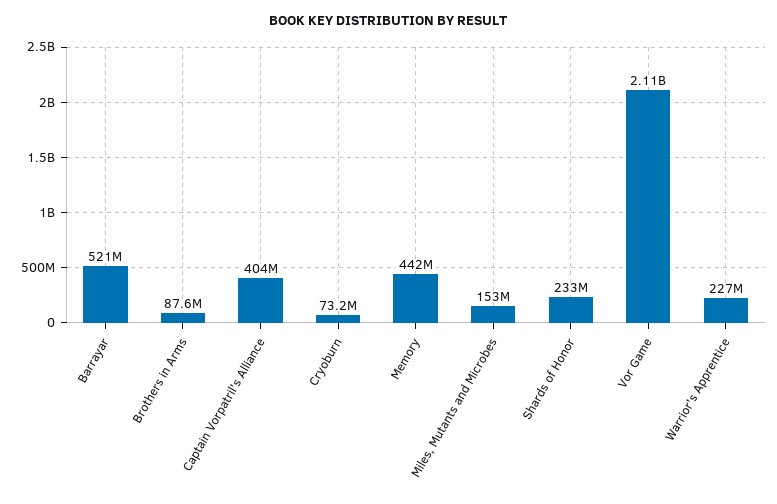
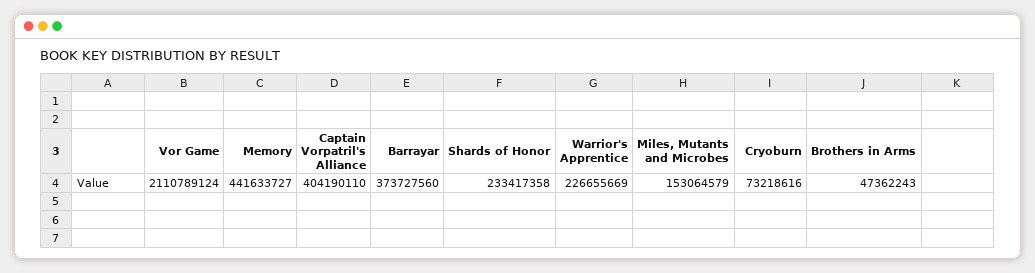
  {
-   "Barrayar": 521000000,
+   "Barrayar": 373727560,
-   "Brothers in Arms": 87600000,
+   "Brothers in Arms": 47362243,
    "Captain Vorpatril's Alliance": 404190110,
    "Cryoburn": 73218616,
    "Memory": 441633727,
    "Miles, Mutants and Microbes": 153064579,
    "Shards of Honor": 233417358,
    "Vor Game": 2110789124,
    "Warrior's Apprentice": 226655669
  }

